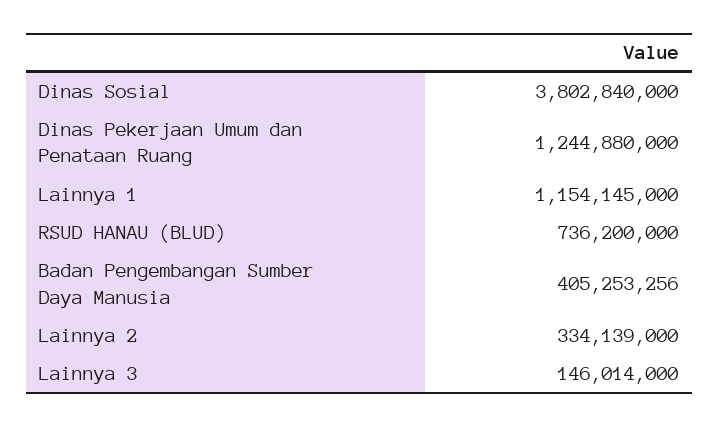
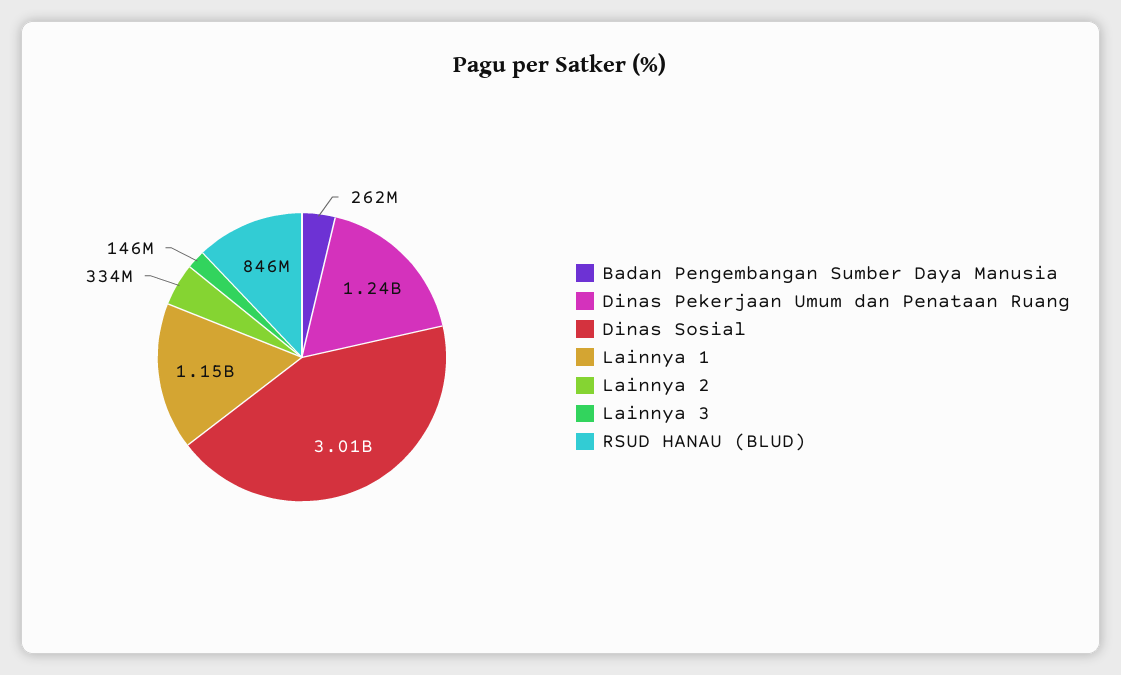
  {
-   "Dinas Sosial": 3802840000,
+   "Dinas Sosial": 3010000000,
    "Dinas Pekerjaan Umum dan Penataan Ruang": 1244880000,
    "Lainnya 1": 1154145000,
-   "RSUD HANAU (BLUD)": 736200000,
+   "RSUD HANAU (BLUD)": 846000000,
-   "Badan Pengembangan Sumber Daya Manusia": 405253256,
+   "Badan Pengembangan Sumber Daya Manusia": 262000000,
    "Lainnya 2": 334139000,
    "Lainnya 3": 146014000
  }

